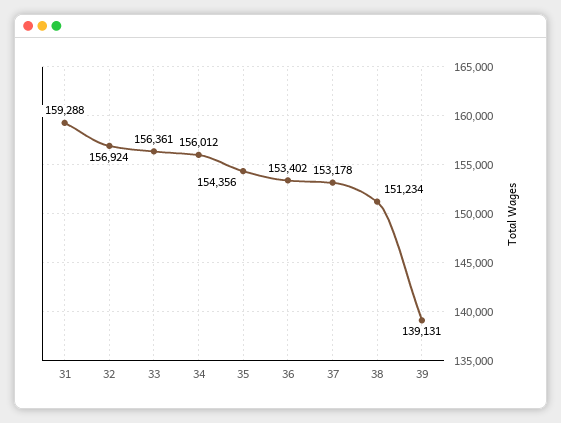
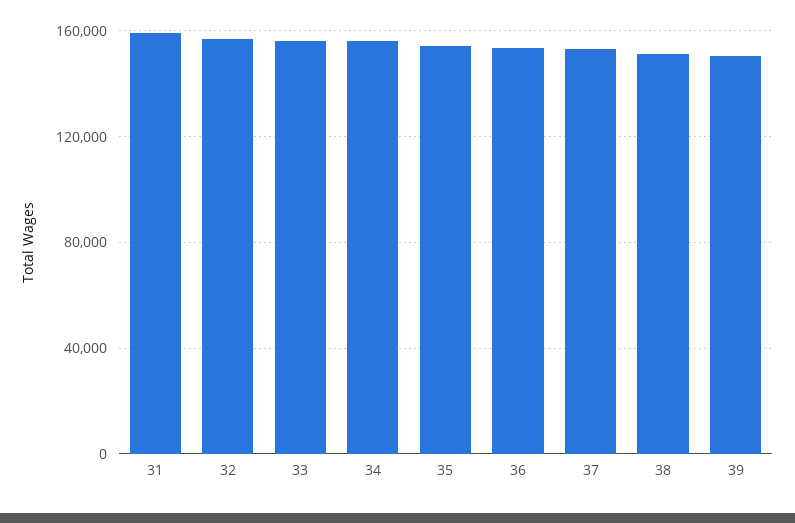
  {
    "31": 159288,
    "32": 156924,
    "33": 156361,
    "34": 156012,
    "35": 154356,
    "36": 153402,
    "37": 153178,
    "38": 151234,
-   "39": 139131
+   "39": 150000
  }

